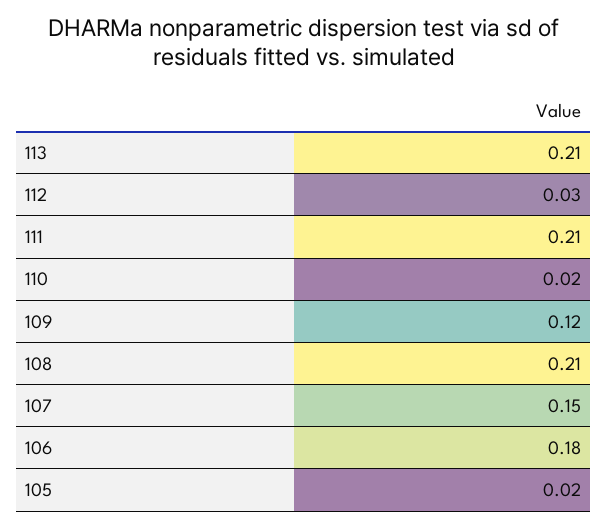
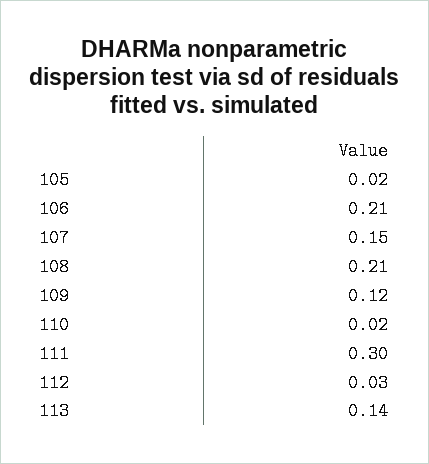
  {
-   "113": 0.21,
+   "113": 0.14,
    "112": 0.03,
-   "111": 0.21,
+   "111": 0.3,
    "110": 0.02,
    "109": 0.12,
    "108": 0.21,
    "107": 0.15,
-   "106": 0.18,
+   "106": 0.21,
    "105": 0.02
  }

